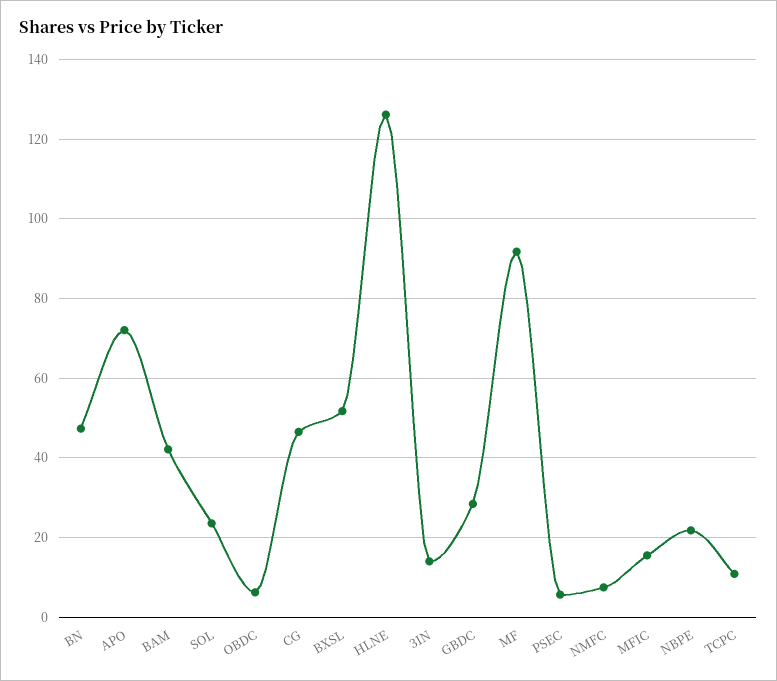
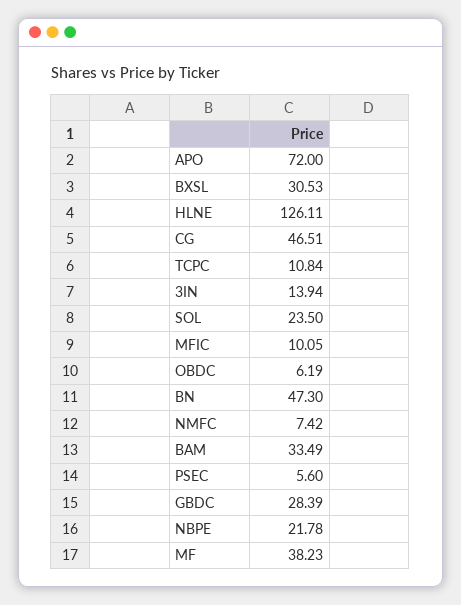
  {
    "BN": 47.3,
    "APO": 72,
-   "BAM": 42,
+   "BAM": 33.49,
    "SOL": 23.5,
    "OBDC": 6.19,
    "CG": 46.51,
-   "BXSL": 52,
+   "BXSL": 30.53,
    "HLNE": 126.11,
    "3IN": 13.94,
    "GBDC": 28.39,
-   "MF": 92,
+   "MF": 38.23,
    "PSEC": 5.6,
    "NMFC": 7.42,
-   "MFIC": 16,
+   "MFIC": 10.05,
    "NBPE": 21.78,
    "TCPC": 10.84
  }

